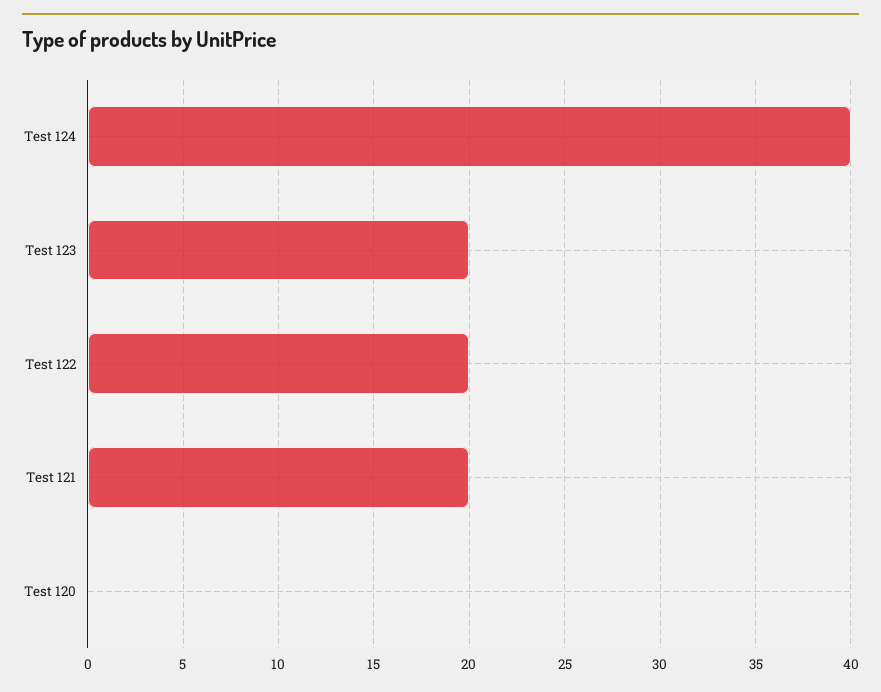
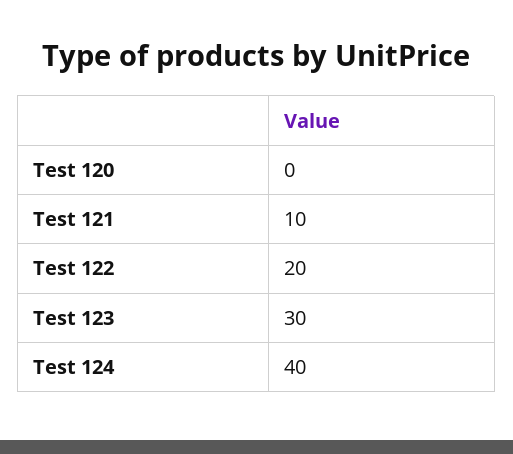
  {
    "Test 124": 40,
-   "Test 123": 20,
+   "Test 123": 30,
    "Test 122": 20,
-   "Test 121": 20,
+   "Test 121": 10,
    "Test 120": 0
  }

